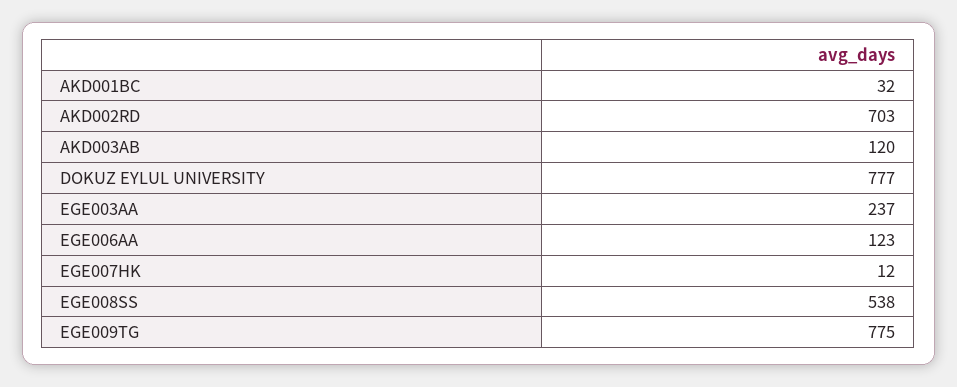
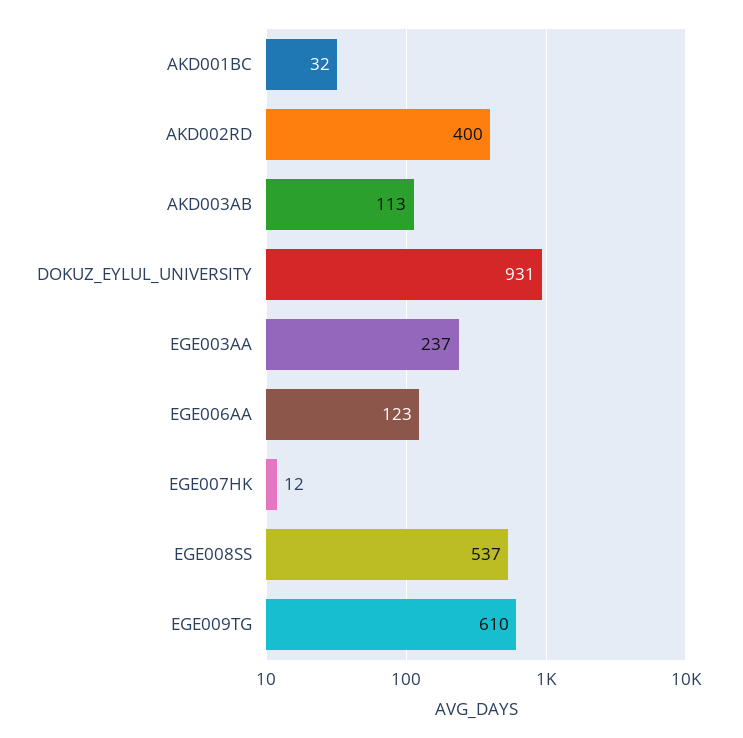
  {
    "AKD001BC": 32,
-   "AKD002RD": 703,
+   "AKD002RD": 400,
-   "AKD003AB": 120,
+   "AKD003AB": 113,
-   "DOKUZ EYLUL UNIVERSITY": 777,
+   "DOKUZ EYLUL UNIVERSITY": 931,
    "EGE003AA": 237,
    "EGE006AA": 123,
    "EGE007HK": 12,
-   "EGE008SS": 538,
+   "EGE008SS": 537,
-   "EGE009TG": 775
+   "EGE009TG": 610
  }

